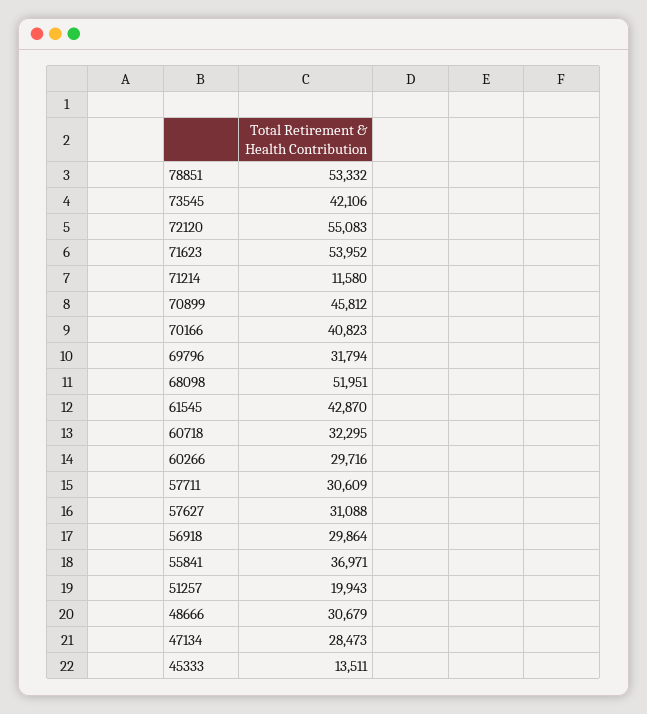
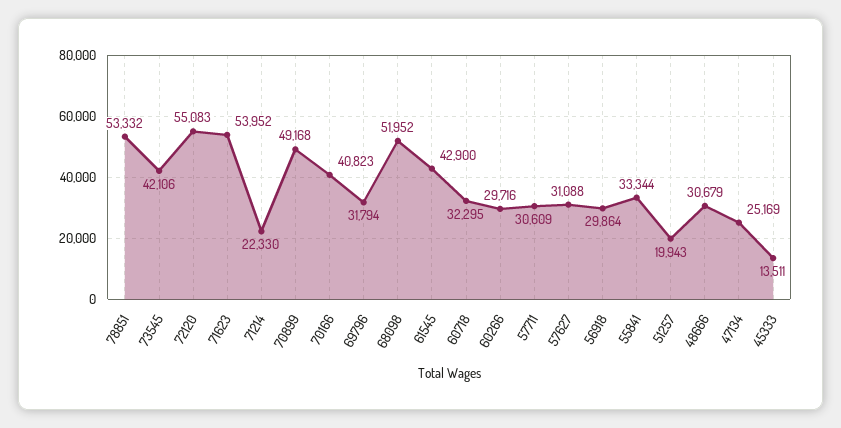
  {
    "78851": 53332,
    "73545": 42106,
    "72120": 55083,
    "71623": 53952,
-   "71214": 11580,
+   "71214": 22330,
-   "70899": 45812,
+   "70899": 49168,
    "70166": 40823,
    "69796": 31794,
-   "68098": 51951,
+   "68098": 51952,
-   "61545": 42870,
+   "61545": 42900,
    "60718": 32295,
    "60266": 29716,
    "57711": 30609,
    "57627": 31088,
    "56918": 29864,
-   "55841": 36971,
+   "55841": 33344,
    "51257": 19943,
    "48666": 30679,
-   "47134": 28473,
+   "47134": 25169,
    "45333": 13511
  }

